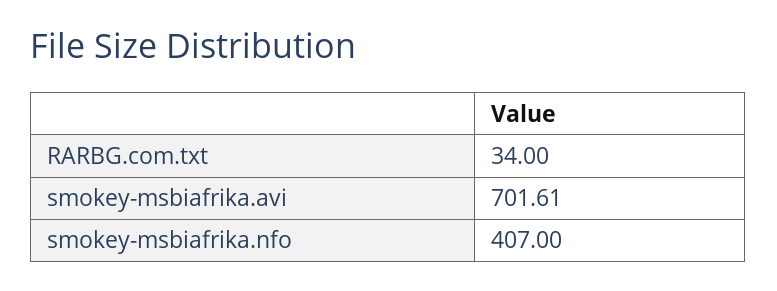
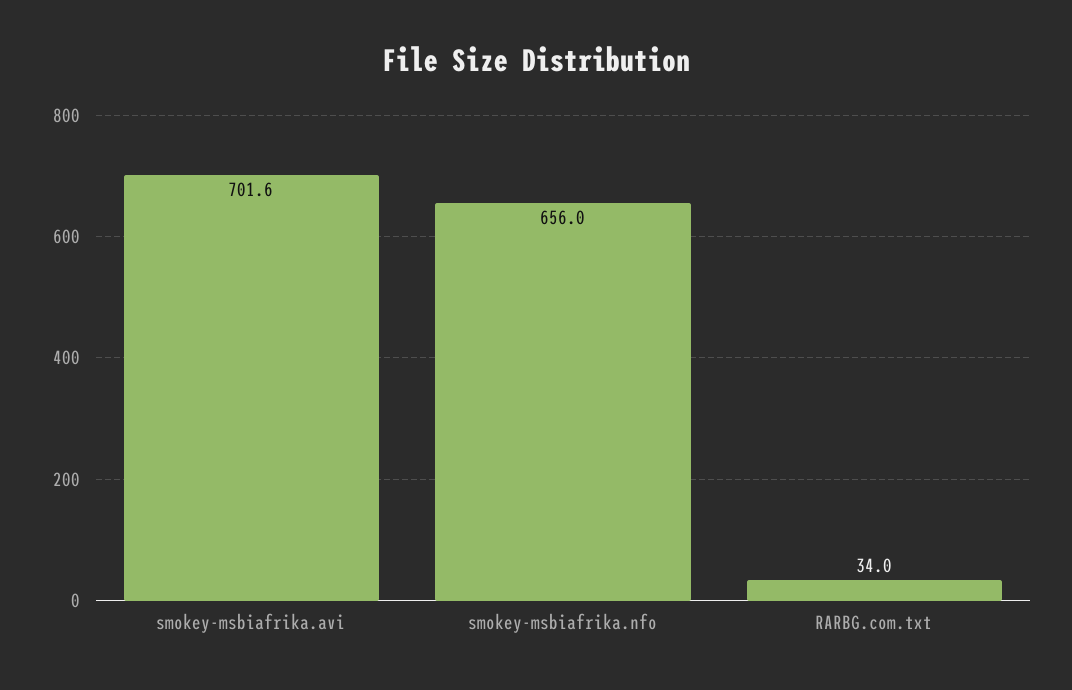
  {
    "RARBG.com.txt": 34,
    "smokey-msbiafrika.avi": 701.61,
-   "smokey-msbiafrika.nfo": 407
+   "smokey-msbiafrika.nfo": 656
  }

